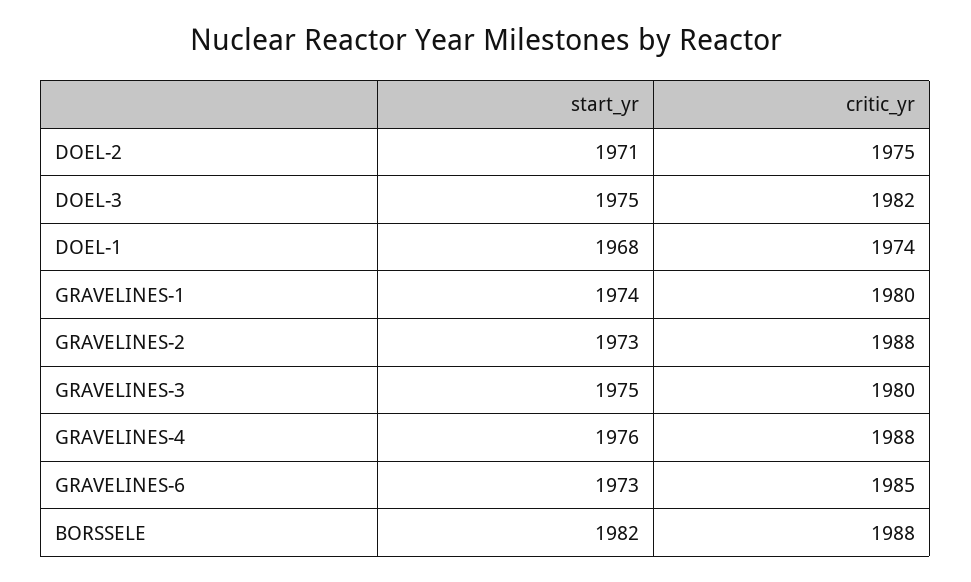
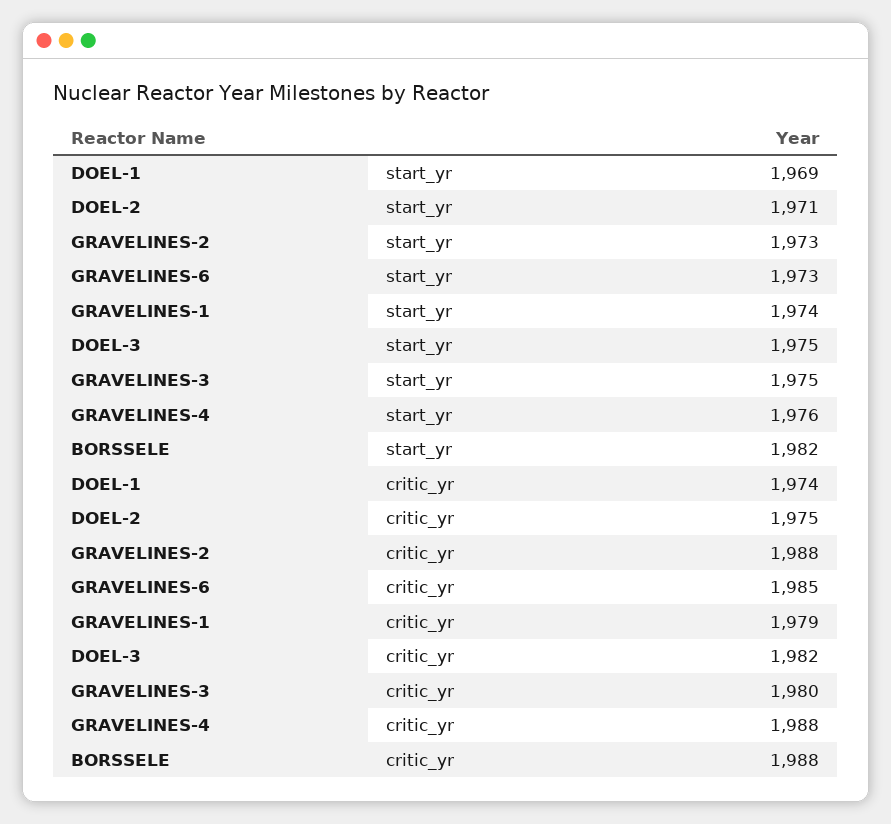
  {
    "start_yr": {
      "DOEL-2": 1971,
      "DOEL-3": 1975,
-     "DOEL-1": 1968,
+     "DOEL-1": 1969,
      "GRAVELINES-1": 1974,
      "GRAVELINES-2": 1973,
      "GRAVELINES-3": 1975,
      "GRAVELINES-4": 1976,
      "GRAVELINES-6": 1973,
      "BORSSELE": 1982
    },
    "critic_yr": {
      "DOEL-2": 1975,
      "DOEL-3": 1982,
      "DOEL-1": 1974,
-     "GRAVELINES-1": 1980,
+     "GRAVELINES-1": 1979,
      "GRAVELINES-2": 1988,
      "GRAVELINES-3": 1980,
      "GRAVELINES-4": 1988,
      "GRAVELINES-6": 1985,
      "BORSSELE": 1988
    }
  }

